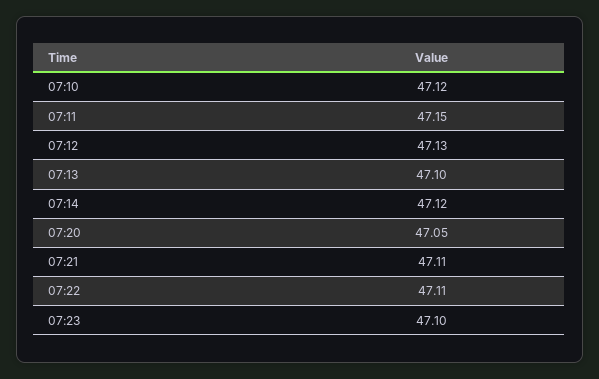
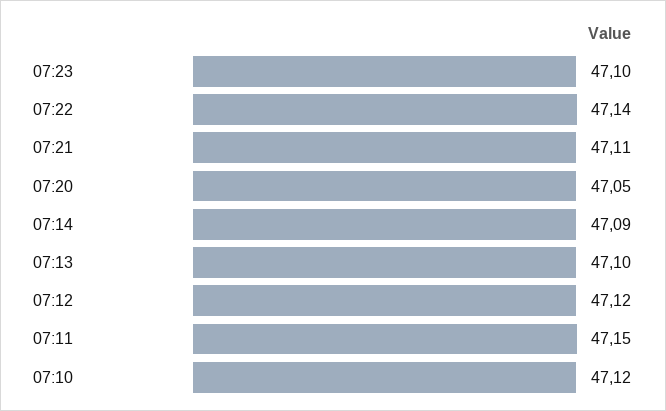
  {
    "07:10": 47.12,
    "07:11": 47.15,
-   "07:12": 47.13,
+   "07:12": 47.12,
    "07:13": 47.1,
-   "07:14": 47.12,
+   "07:14": 47.09,
    "07:20": 47.05,
    "07:21": 47.11,
-   "07:22": 47.11,
+   "07:22": 47.14,
    "07:23": 47.1
  }

